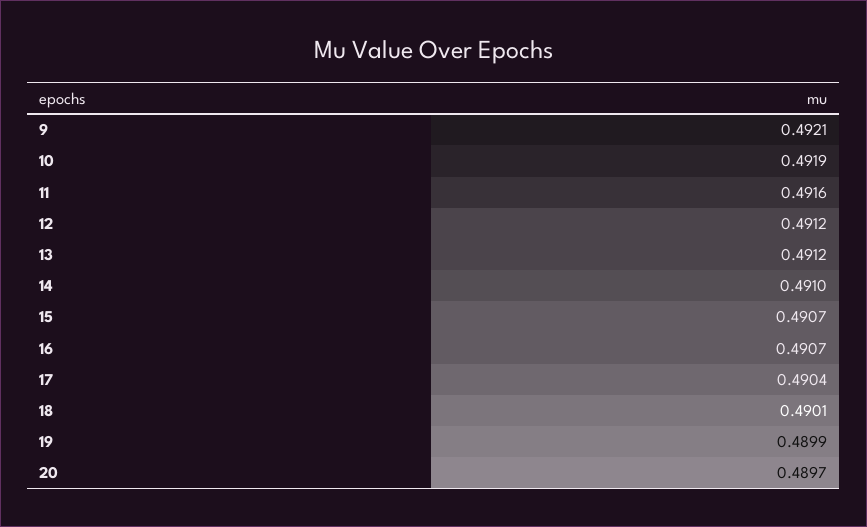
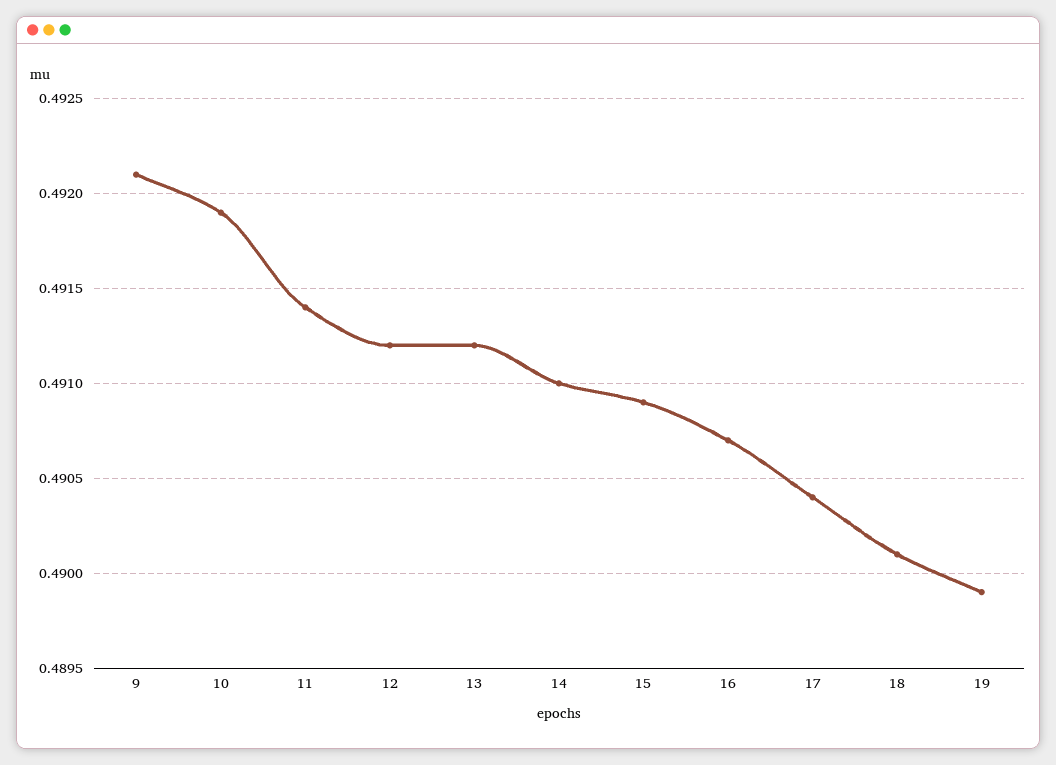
  {
    "9": 0.4921,
    "10": 0.4919,
-   "11": 0.4916,
+   "11": 0.4914,
    "12": 0.4912,
    "13": 0.4912,
    "14": 0.491,
-   "15": 0.4907,
+   "15": 0.4909,
    "16": 0.4907,
    "17": 0.4904,
    "18": 0.4901,
-   "19": 0.4899,
+   "19": 0.4899
-   "20": 0.4897
  }

